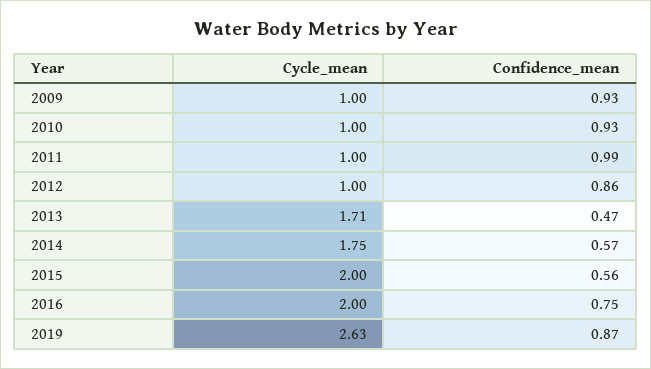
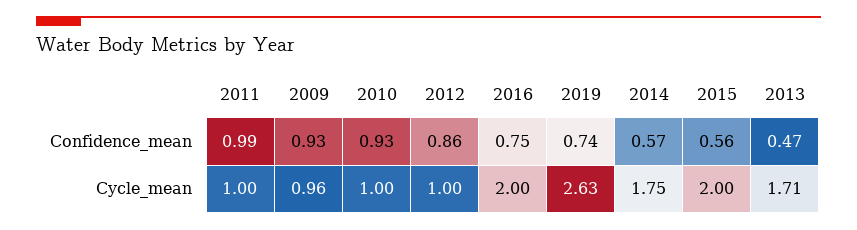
  {
    "Cycle_mean": {
-     "2009": 1,
+     "2009": 0.96,
      "2010": 1,
      "2011": 1,
      "2012": 1,
      "2013": 1.71,
      "2014": 1.75,
      "2015": 2,
      "2016": 2,
      "2019": 2.63
    },
    "Confidence_mean": {
      "2009": 0.93,
      "2010": 0.93,
      "2011": 0.99,
      "2012": 0.86,
      "2013": 0.47,
      "2014": 0.57,
      "2015": 0.56,
      "2016": 0.75,
-     "2019": 0.87
+     "2019": 0.74
    }
  }

